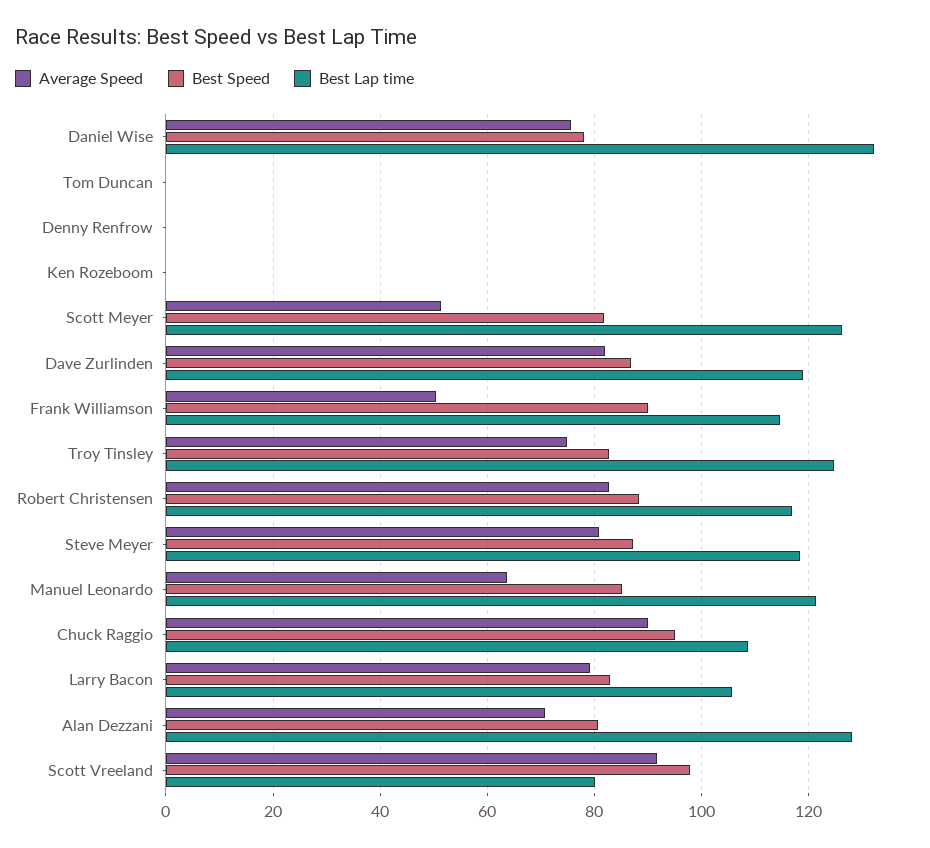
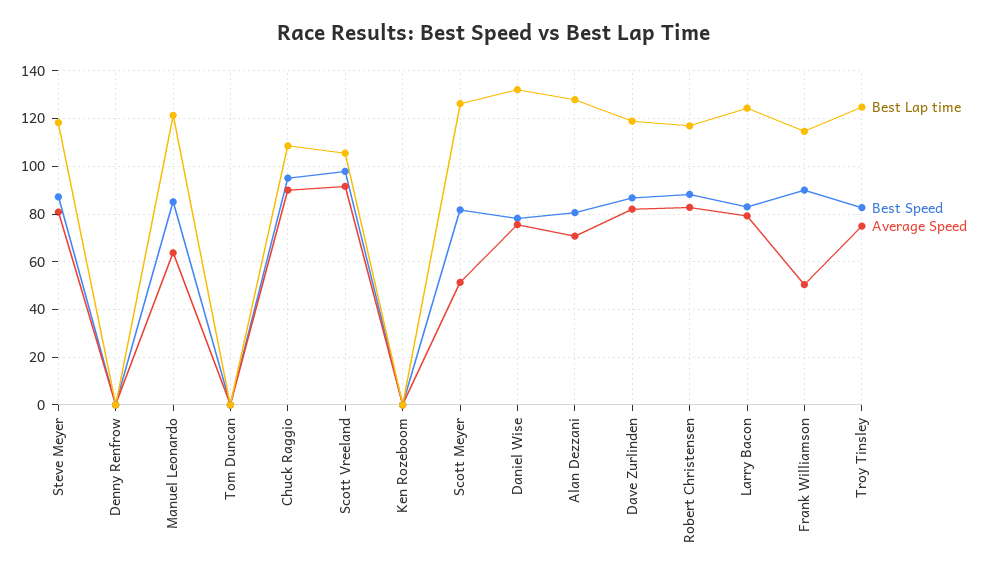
  {
    "Average Speed": {
      "Daniel Wise": 76,
      "Tom Duncan": 0,
      "Denny Renfrow": 0,
      "Ken Rozeboom": 0,
      "Scott Meyer": 52,
      "Dave Zurlinden": 82,
      "Frank Williamson": 50,
      "Troy Tinsley": 74,
      "Robert Christensen": 82,
      "Steve Meyer": 80,
      "Manuel Leonardo": 64,
      "Chuck Raggio": 90,
      "Larry Bacon": 80,
      "Alan Dezzani": 70,
      "Scott Vreeland": 92
    },
    "Best Speed": {
      "Daniel Wise": 78,
      "Tom Duncan": 0,
      "Denny Renfrow": 0,
      "Ken Rozeboom": 0,
      "Scott Meyer": 82,
      "Dave Zurlinden": 86,
      "Frank Williamson": 90,
      "Troy Tinsley": 82,
      "Robert Christensen": 88,
      "Steve Meyer": 88,
      "Manuel Leonardo": 86,
      "Chuck Raggio": 96,
      "Larry Bacon": 82,
      "Alan Dezzani": 80,
      "Scott Vreeland": 98
    },
    "Best Lap time": {
      "Daniel Wise": 132,
      "Tom Duncan": 0,
      "Denny Renfrow": 0,
      "Ken Rozeboom": 0,
      "Scott Meyer": 126,
      "Dave Zurlinden": 118,
      "Frank Williamson": 114,
      "Troy Tinsley": 124,
      "Robert Christensen": 116,
      "Steve Meyer": 118,
      "Manuel Leonardo": 122,
      "Chuck Raggio": 108,
-     "Larry Bacon": 106,
+     "Larry Bacon": 125,
      "Alan Dezzani": 128,
-     "Scott Vreeland": 80
+     "Scott Vreeland": 105
    }
  }

